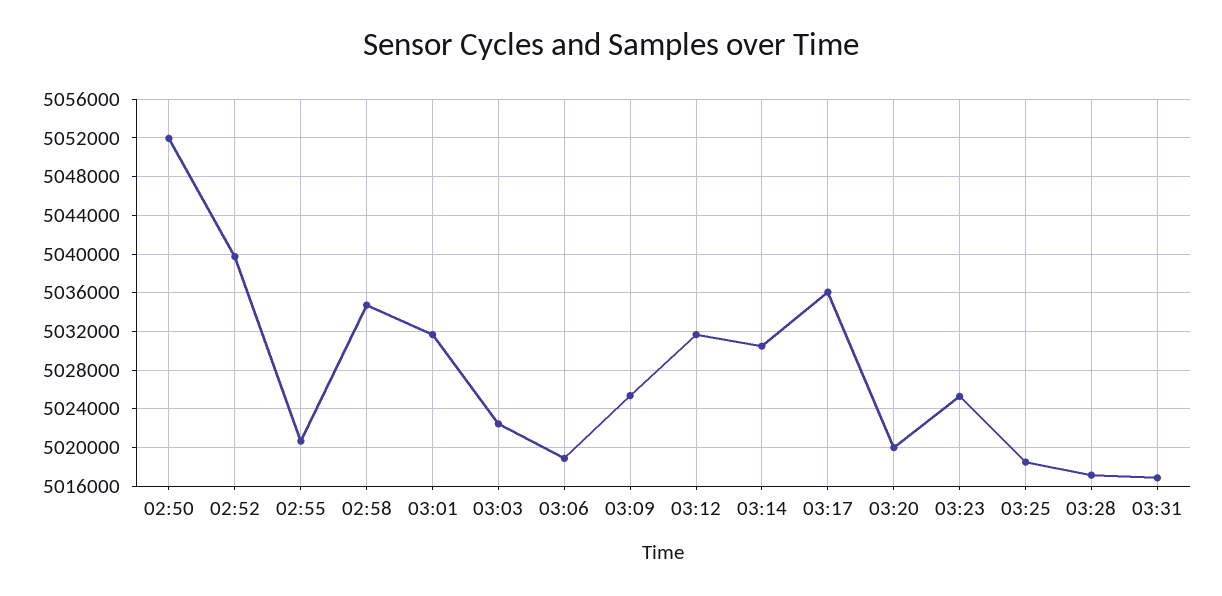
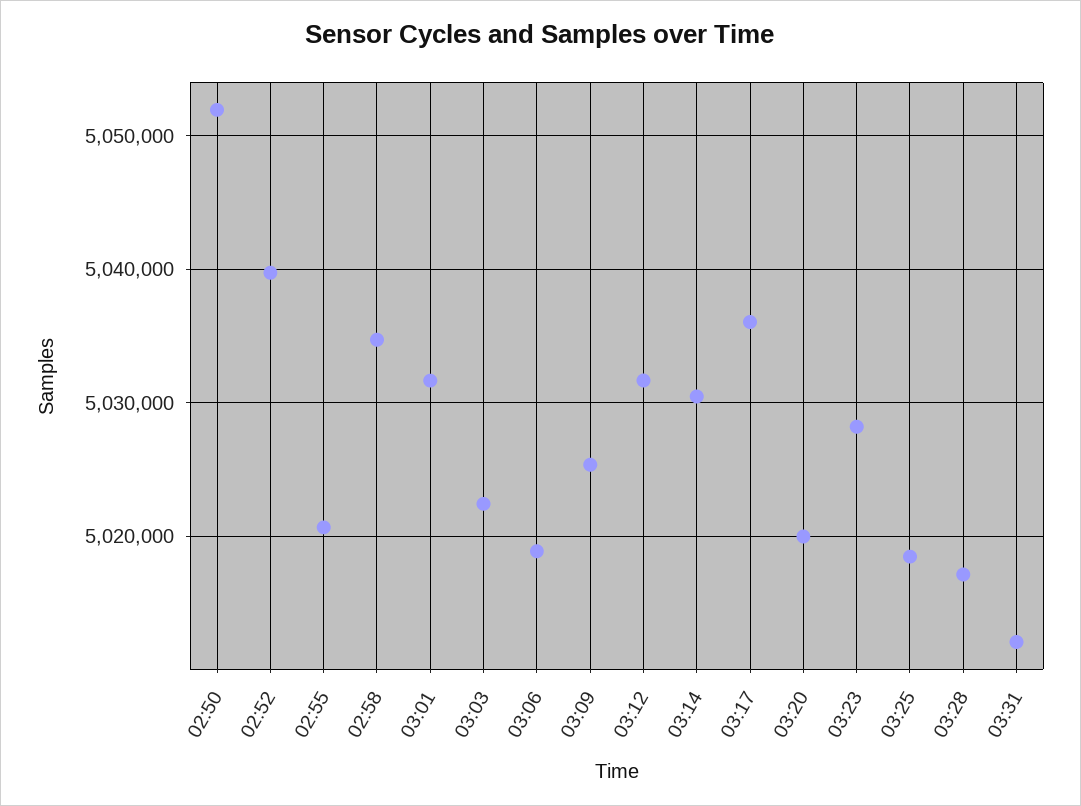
  {
    "02:50": 5052000,
    "02:52": 5040000,
    "02:55": 5021000,
    "02:58": 5035000,
    "03:01": 5032000,
    "03:03": 5022000,
    "03:06": 5019000,
    "03:09": 5025000,
    "03:12": 5032000,
    "03:14": 5030000,
    "03:17": 5036000,
    "03:20": 5020000,
-   "03:23": 5025000,
+   "03:23": 5028000,
    "03:25": 5018000,
    "03:28": 5017000,
-   "03:31": 5017000
+   "03:31": 5012000
  }

